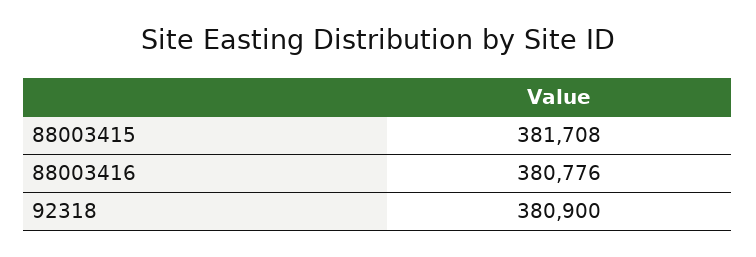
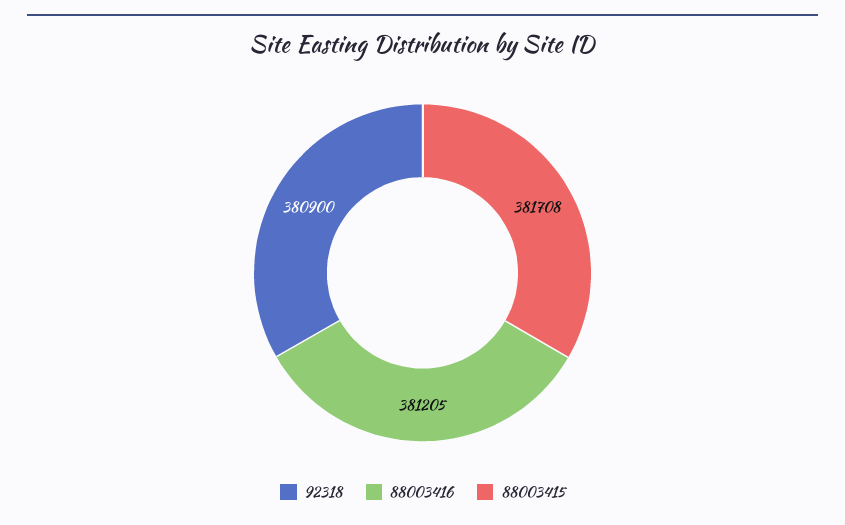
  {
    "88003415": 381708,
-   "88003416": 380776,
+   "88003416": 381205,
    "92318": 380900
  }

